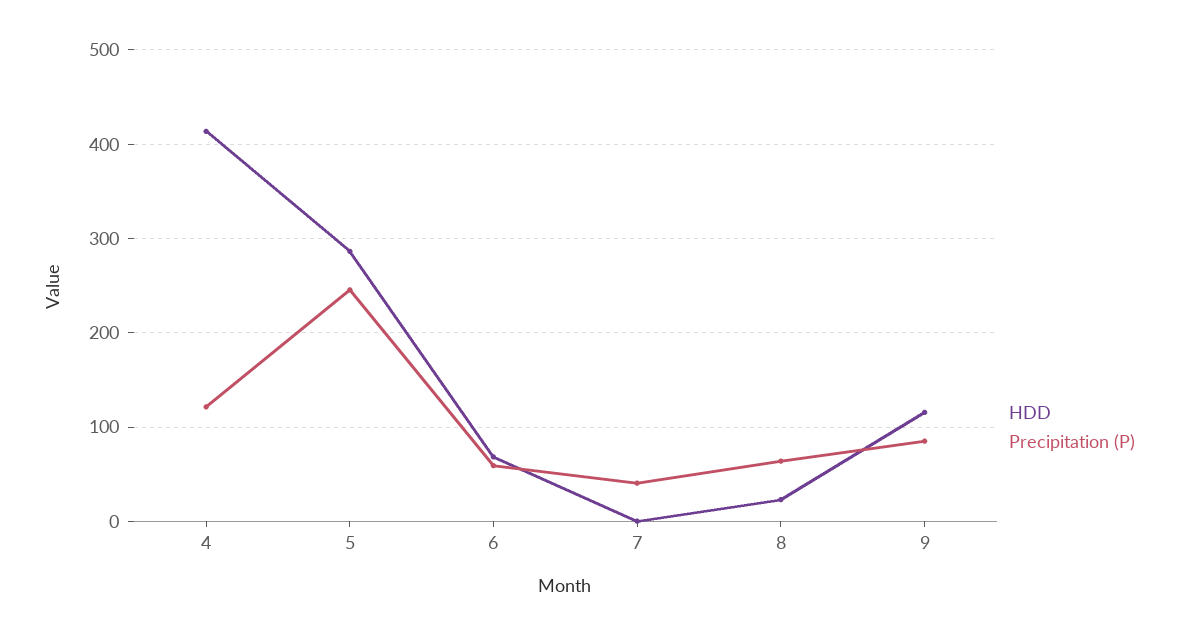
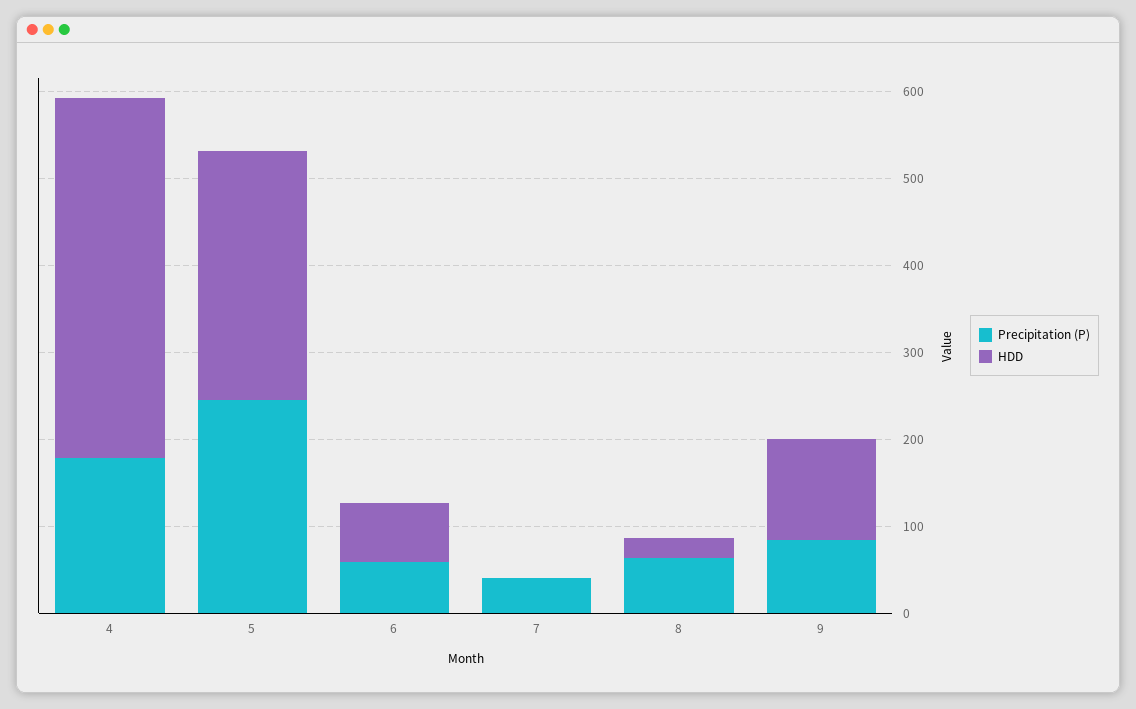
  {
    "HDD": {
      "4": 410,
      "5": 290,
      "6": 70,
      "7": 0,
      "8": 20,
      "9": 120
    },
    "Precipitation (P)": {
-     "4": 120,
+     "4": 180,
      "5": 250,
      "6": 60,
      "7": 40,
      "8": 60,
      "9": 90
    }
  }

